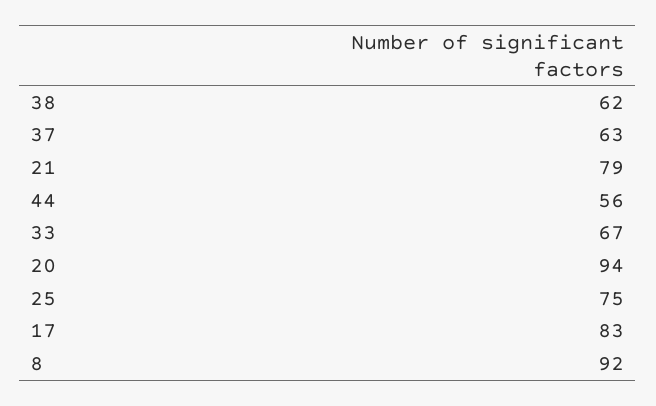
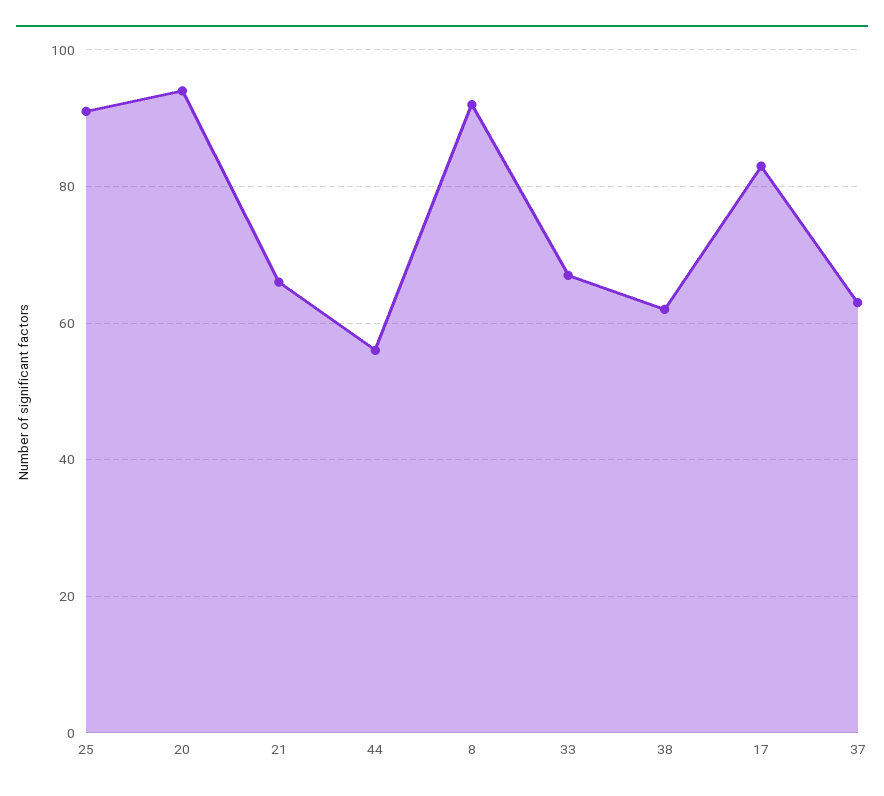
  {
    "38": 62,
    "37": 63,
-   "21": 79,
+   "21": 65,
    "44": 56,
    "33": 67,
    "20": 94,
-   "25": 75,
+   "25": 90,
    "17": 83,
    "8": 92
  }

